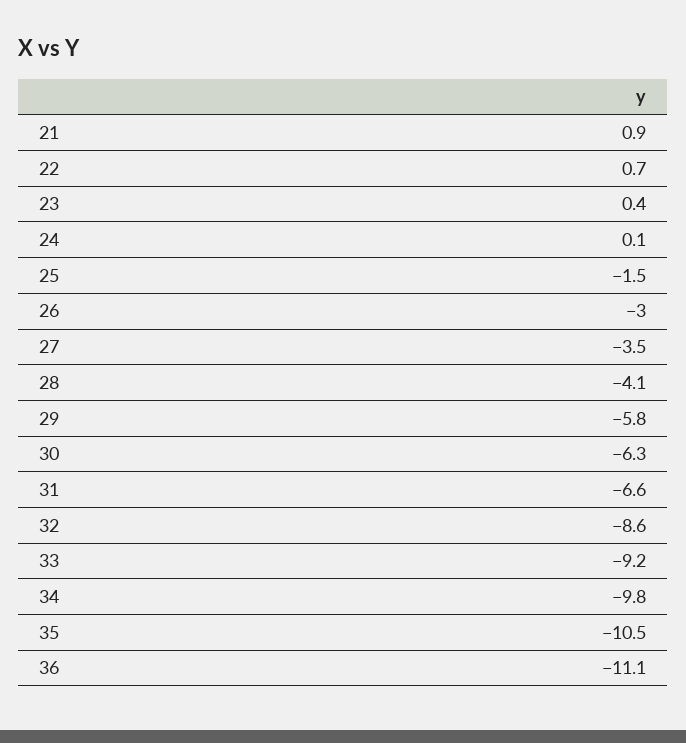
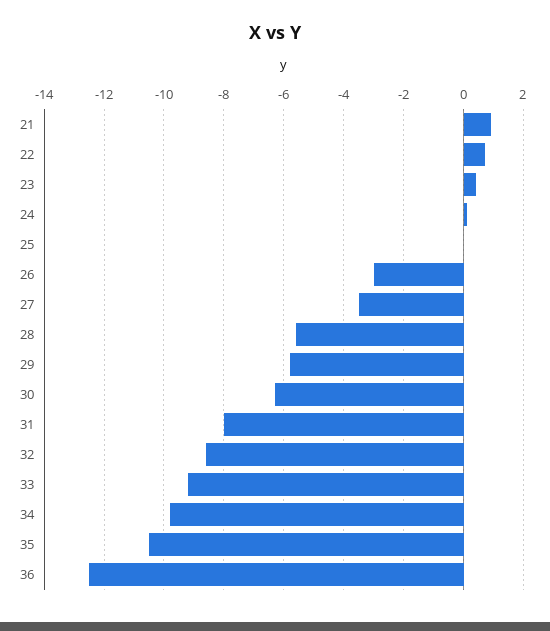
  {
    "21": 0.9,
    "22": 0.7,
    "23": 0.4,
    "24": 0.1,
-   "25": -1.5,
+   "25": 0,
    "26": -3,
    "27": -3.5,
-   "28": -4.1,
+   "28": -5.5,
    "29": -5.8,
    "30": -6.3,
-   "31": -6.6,
+   "31": -8,
    "32": -8.6,
    "33": -9.2,
    "34": -9.8,
    "35": -10.5,
-   "36": -11.1
+   "36": -12.5
  }

